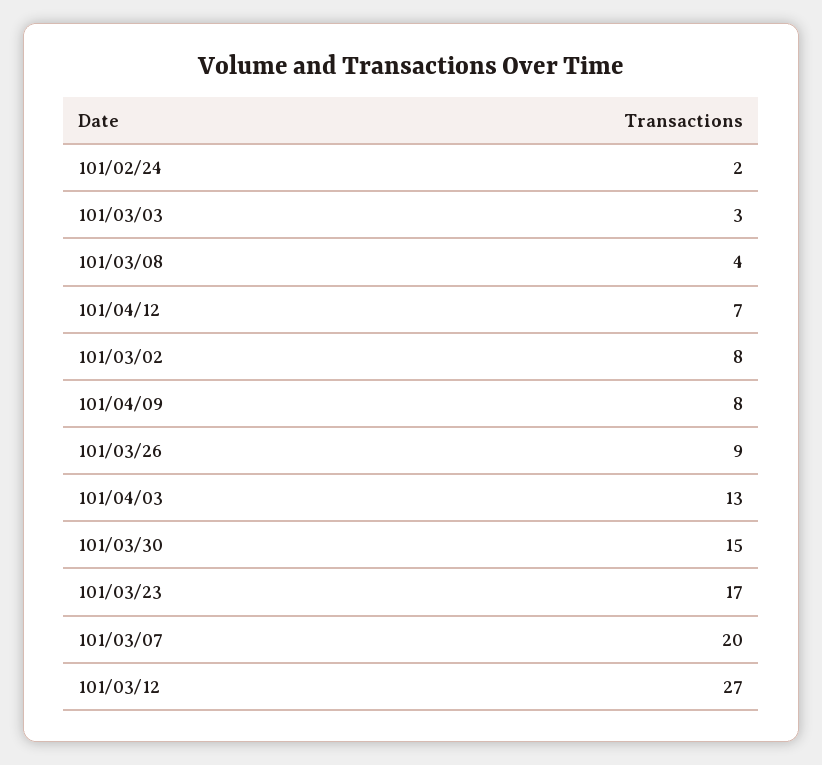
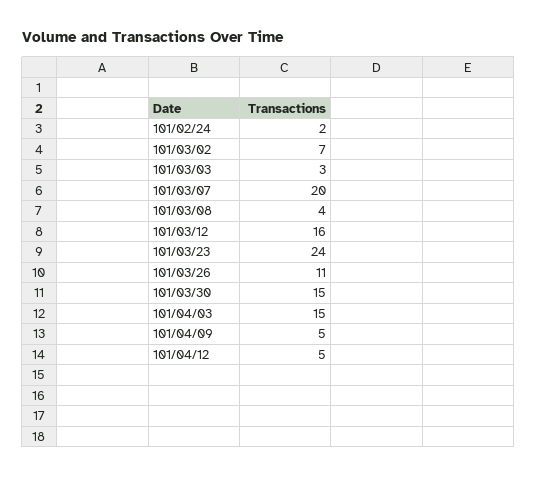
  {
    "101/02/24": 2,
    "101/03/03": 3,
    "101/03/08": 4,
-   "101/04/12": 7,
+   "101/04/12": 5,
-   "101/03/02": 8,
+   "101/03/02": 7,
-   "101/04/09": 8,
+   "101/04/09": 5,
-   "101/03/26": 9,
+   "101/03/26": 11,
-   "101/04/03": 13,
+   "101/04/03": 15,
    "101/03/30": 15,
-   "101/03/23": 17,
+   "101/03/23": 24,
    "101/03/07": 20,
-   "101/03/12": 27
+   "101/03/12": 16
  }

